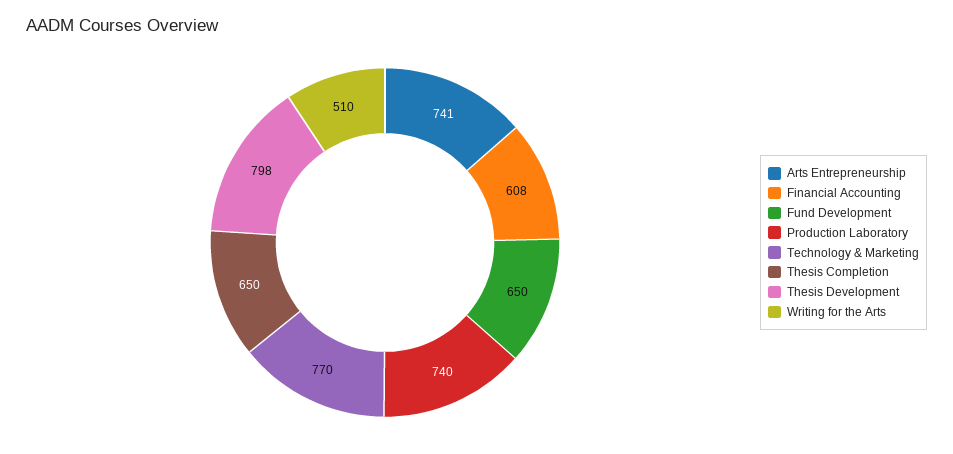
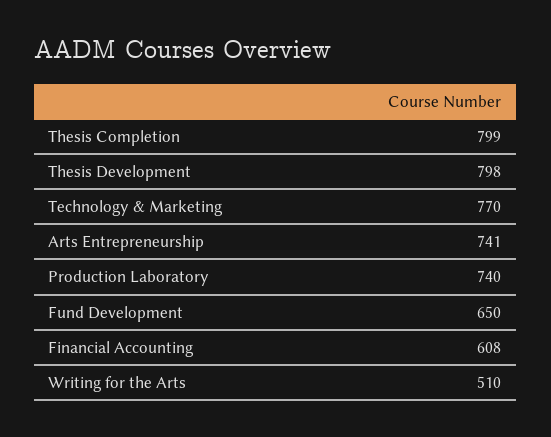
  {
    "Arts Entrepreneurship": 741,
    "Financial Accounting": 608,
    "Fund Development": 650,
    "Production Laboratory": 740,
    "Technology & Marketing": 770,
-   "Thesis Completion": 650,
+   "Thesis Completion": 799,
    "Thesis Development": 798,
    "Writing for the Arts": 510
  }

